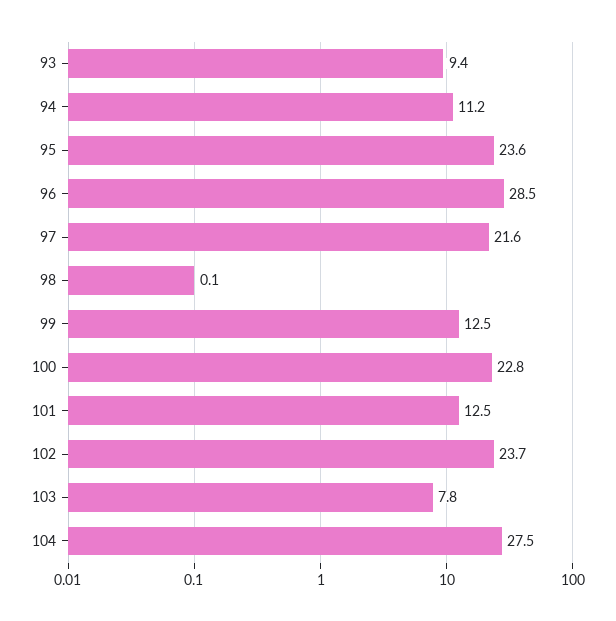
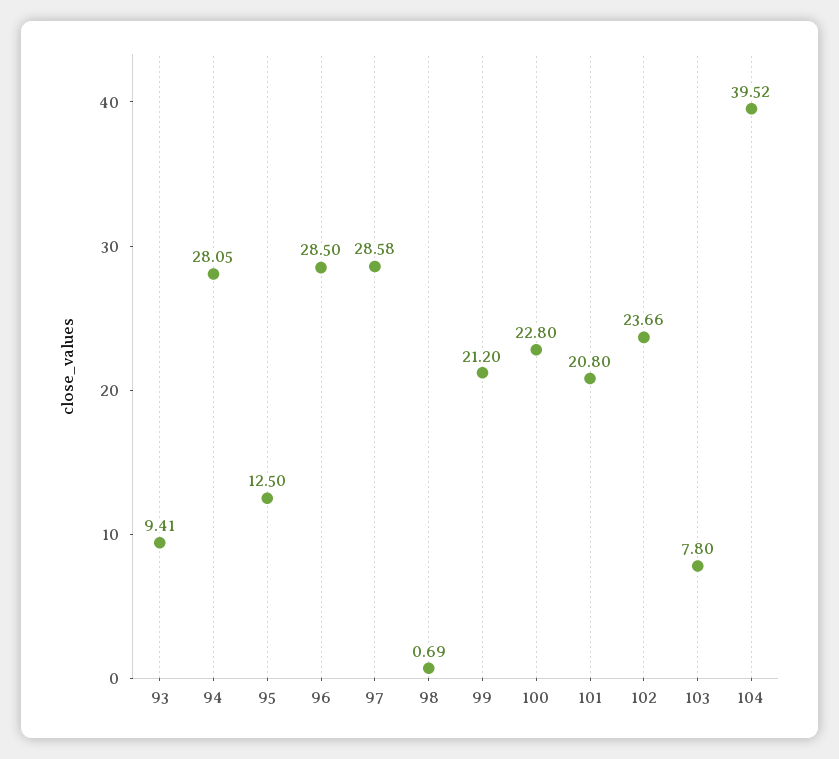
  {
    "93": 9.41,
-   "94": 11.2,
+   "94": 28.05,
-   "95": 23.6,
+   "95": 12.5,
    "96": 28.5,
-   "97": 21.6,
+   "97": 28.58,
-   "98": 0.1,
+   "98": 0.69,
-   "99": 12.5,
+   "99": 21.2,
    "100": 22.8,
-   "101": 12.5,
+   "101": 20.8,
    "102": 23.66,
    "103": 7.8,
-   "104": 27.5
+   "104": 39.52
  }

